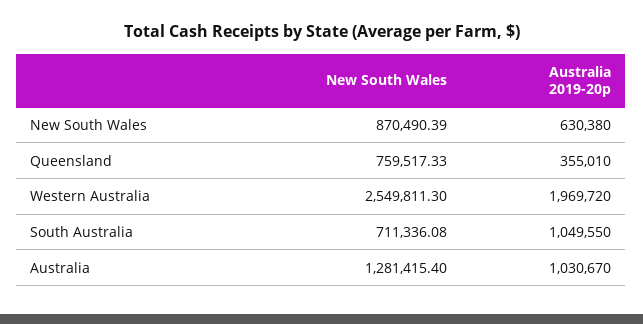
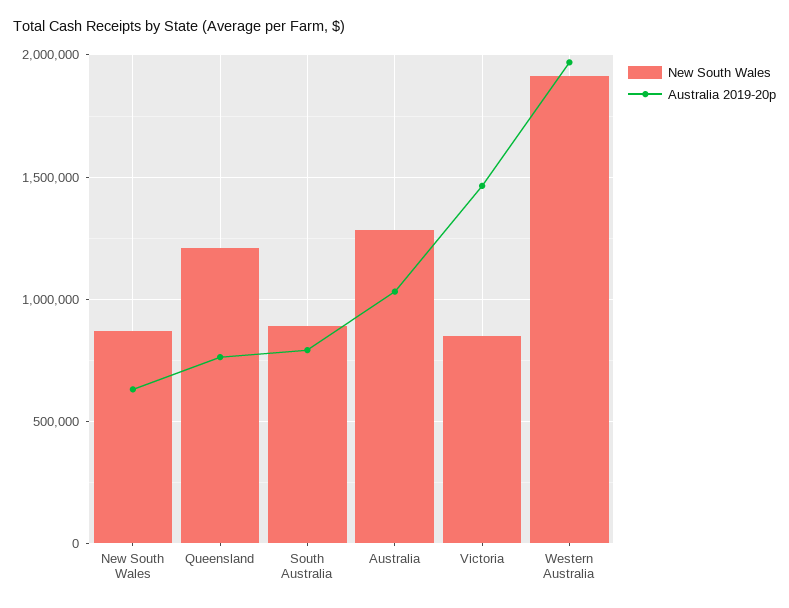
  {
    "New South Wales": {
      "New South Wales": 870490.39,
-     "Queensland": 759517.33,
+     "Queensland": 1200000,
-     "Western Australia": 2549811.3,
+     "Western Australia": 1900000,
-     "South Australia": 711336.08,
+     "South Australia": 900000,
-     "Australia": 1281415.4
+     "Australia": 1281415.4,
+     "Victoria": 850000
    },
    "Australia 2019-20p": {
      "New South Wales": 630380,
-     "Queensland": 355010,
+     "Queensland": 750000,
      "Western Australia": 1969720,
-     "South Australia": 1049550,
+     "South Australia": 800000,
-     "Australia": 1030670
+     "Australia": 1030670,
+     "Victoria": 1450000
    }
  }

